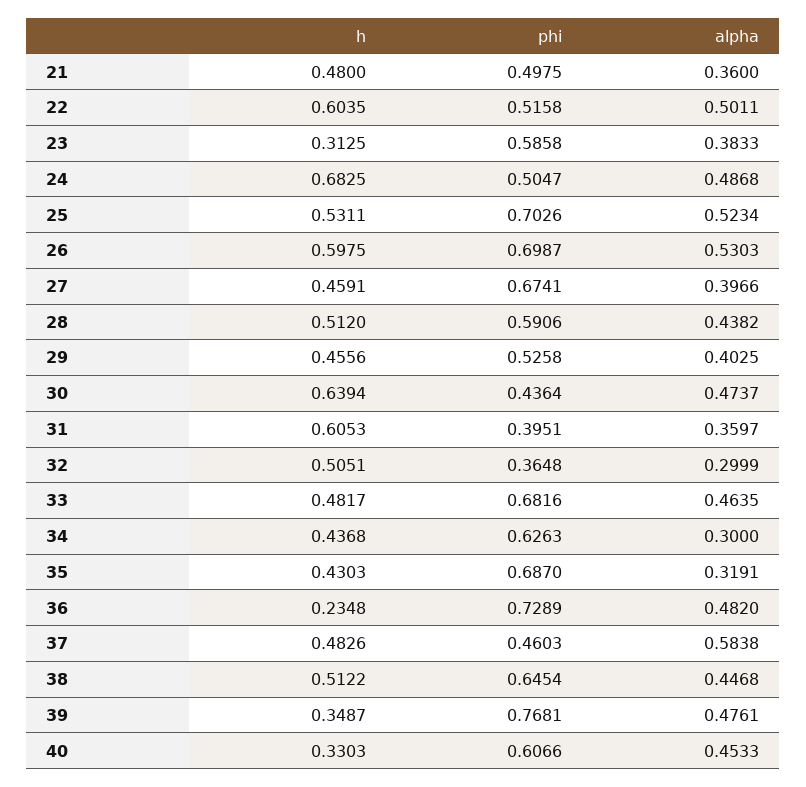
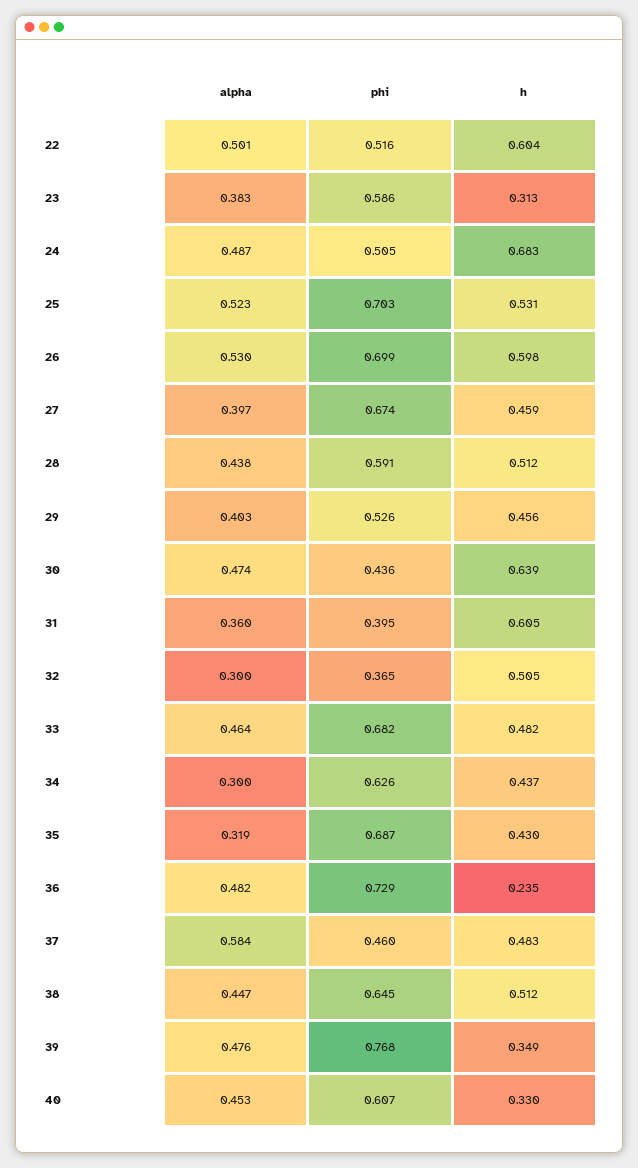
  {
    "h": {
-     "21": 0.48,
      "22": 0.6035,
      "23": 0.3125,
      "24": 0.6825,
      "25": 0.5311,
      "26": 0.5975,
      "27": 0.4591,
      "28": 0.512,
      "29": 0.4556,
      "30": 0.6394,
      "31": 0.6053,
      "32": 0.5051,
      "33": 0.4817,
      "34": 0.4368,
      "35": 0.4303,
      "36": 0.2348,
      "37": 0.4826,
      "38": 0.5122,
      "39": 0.3487,
      "40": 0.3303
    },
    "phi": {
-     "21": 0.4975,
      "22": 0.5158,
      "23": 0.5858,
      "24": 0.5047,
      "25": 0.7026,
      "26": 0.6987,
      "27": 0.6741,
      "28": 0.5906,
      "29": 0.5258,
      "30": 0.4364,
      "31": 0.3951,
      "32": 0.3648,
      "33": 0.6816,
      "34": 0.6263,
      "35": 0.687,
      "36": 0.7289,
      "37": 0.4603,
      "38": 0.6454,
      "39": 0.7681,
      "40": 0.6066
    },
    "alpha": {
-     "21": 0.36,
      "22": 0.5011,
      "23": 0.3833,
      "24": 0.4868,
      "25": 0.5234,
      "26": 0.5303,
      "27": 0.3966,
      "28": 0.4382,
      "29": 0.4025,
      "30": 0.4737,
      "31": 0.3597,
      "32": 0.2999,
      "33": 0.4635,
      "34": 0.3,
      "35": 0.3191,
      "36": 0.482,
      "37": 0.5838,
      "38": 0.4468,
      "39": 0.4761,
      "40": 0.4533
    }
  }

